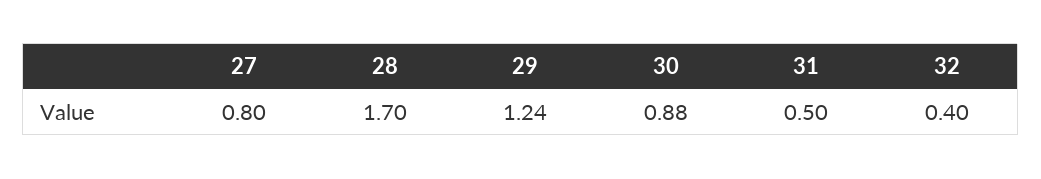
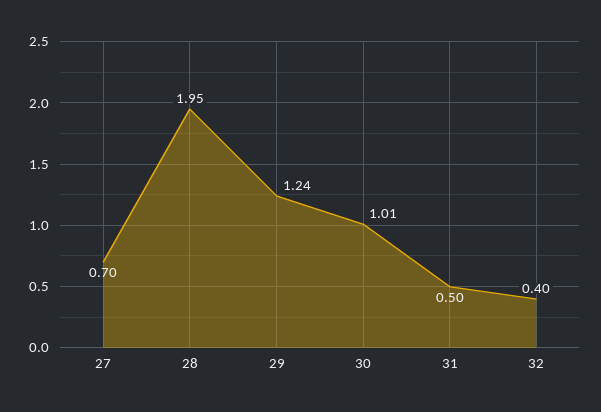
  {
-   "27": 0.8,
+   "27": 0.7,
-   "28": 1.7,
+   "28": 1.95,
    "29": 1.24,
-   "30": 0.88,
+   "30": 1.01,
    "31": 0.5,
    "32": 0.4
  }

